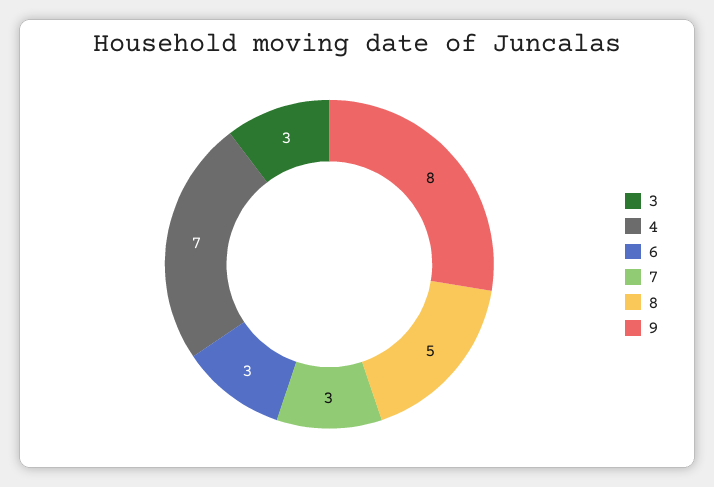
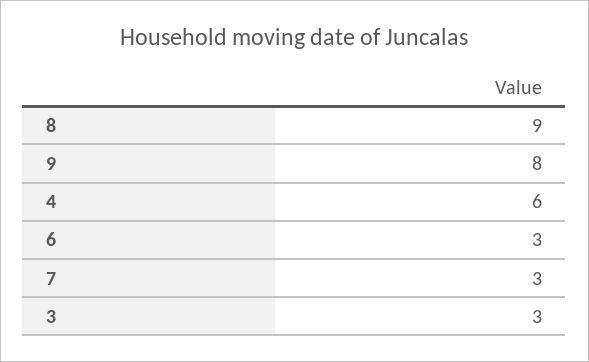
  {
    "3": 3,
-   "4": 7,
+   "4": 6,
    "6": 3,
    "7": 3,
-   "8": 5,
+   "8": 9,
    "9": 8
  }

